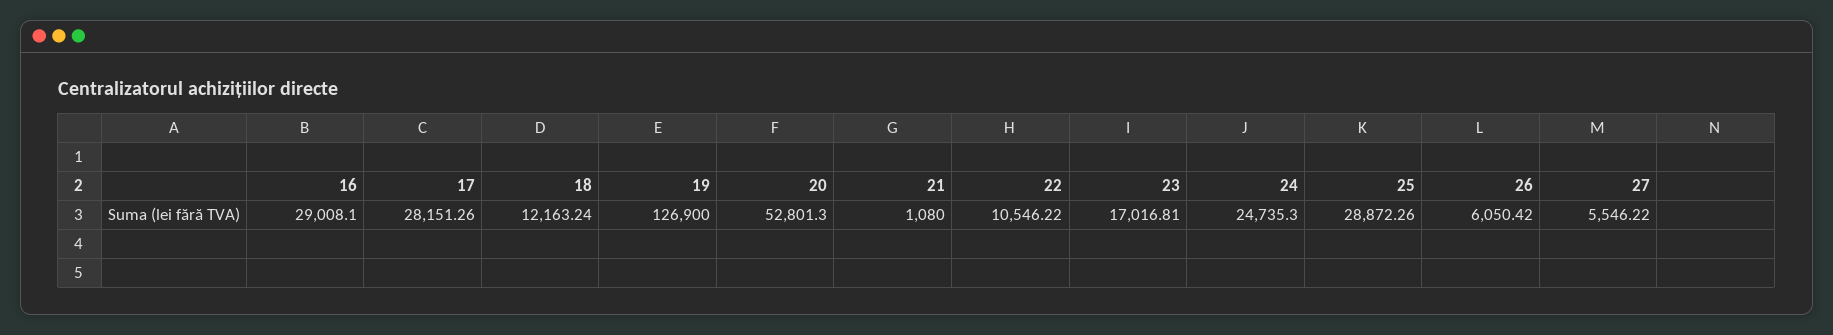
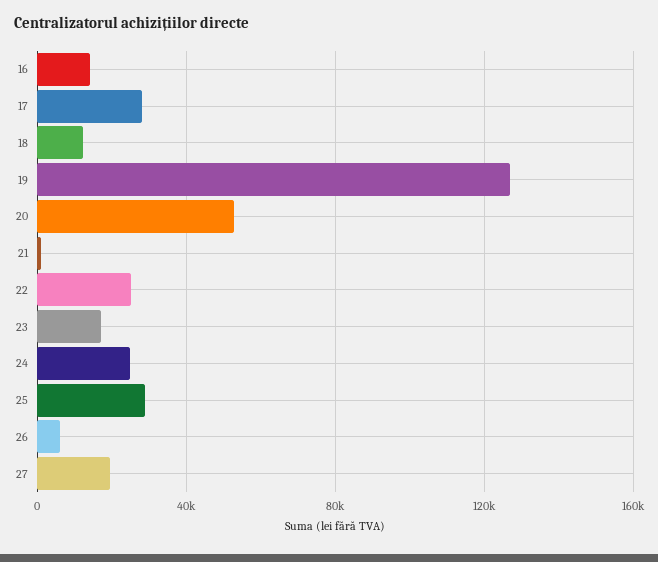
  {
-   "16": 29008.1,
+   "16": 15000,
    "17": 28151.26,
    "18": 12163.24,
    "19": 126900,
    "20": 52801.3,
    "21": 1080,
-   "22": 10546.22,
+   "22": 25000,
    "23": 17016.81,
    "24": 24735.3,
    "25": 28872.26,
    "26": 6050.42,
-   "27": 5546.22
+   "27": 20000
  }

